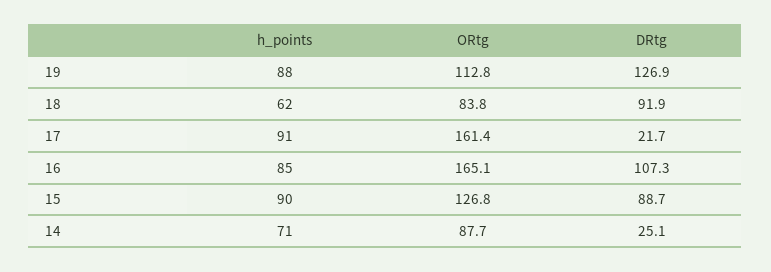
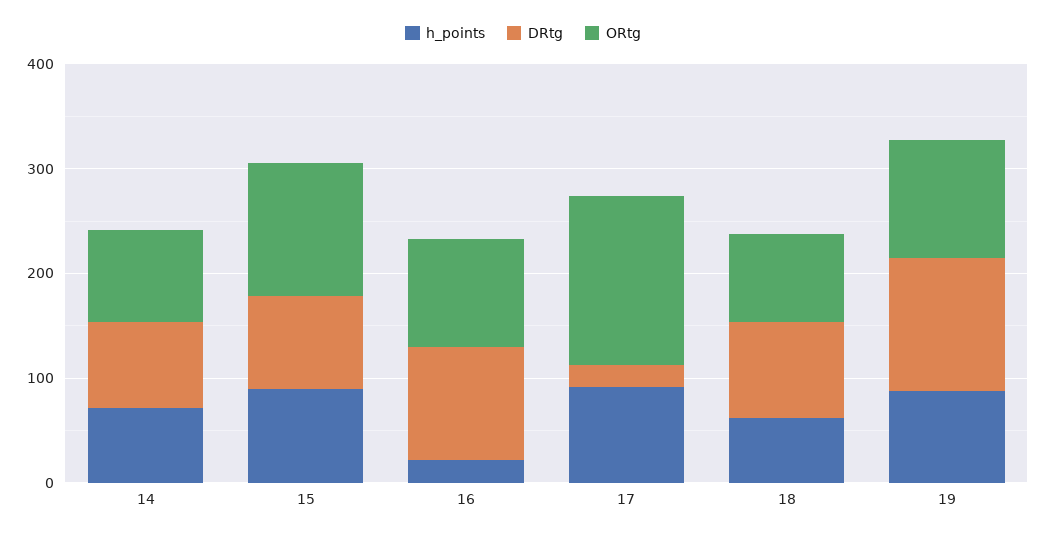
  {
    "h_points": {
      "19": 88,
      "18": 62,
      "17": 91,
-     "16": 85,
+     "16": 20,
      "15": 90,
      "14": 71
    },
    "ORtg": {
      "19": 112.8,
      "18": 83.8,
      "17": 161.4,
-     "16": 165.1,
+     "16": 100,
      "15": 126.8,
      "14": 87.7
    },
    "DRtg": {
      "19": 126.9,
      "18": 91.9,
      "17": 21.7,
      "16": 107.3,
      "15": 88.7,
-     "14": 25.1
+     "14": 80
    }
  }

